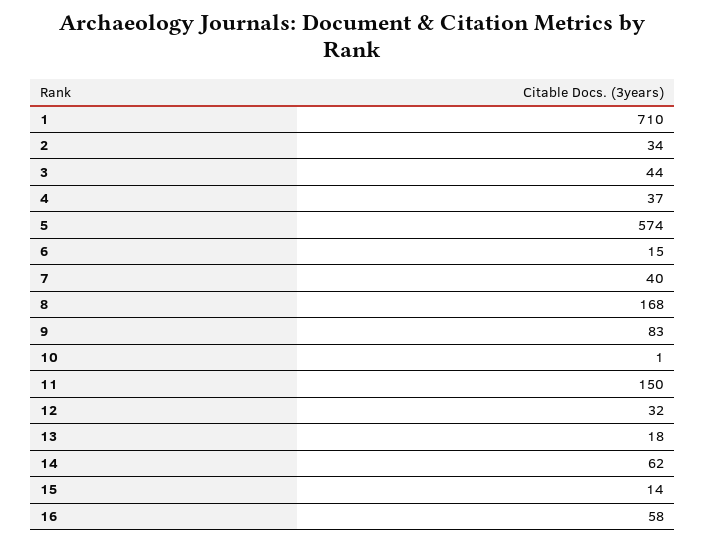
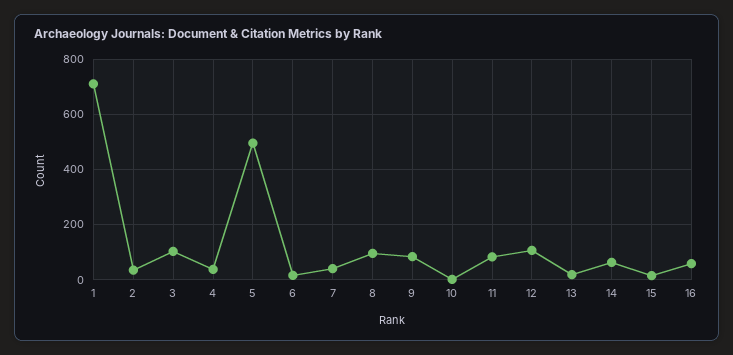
  {
    "1": 710,
    "2": 34,
-   "3": 44,
+   "3": 100,
    "4": 37,
-   "5": 574,
+   "5": 500,
    "6": 15,
    "7": 40,
-   "8": 168,
+   "8": 100,
    "9": 83,
    "10": 1,
-   "11": 150,
+   "11": 75,
-   "12": 32,
+   "12": 100,
    "13": 18,
    "14": 62,
    "15": 14,
    "16": 58
  }

